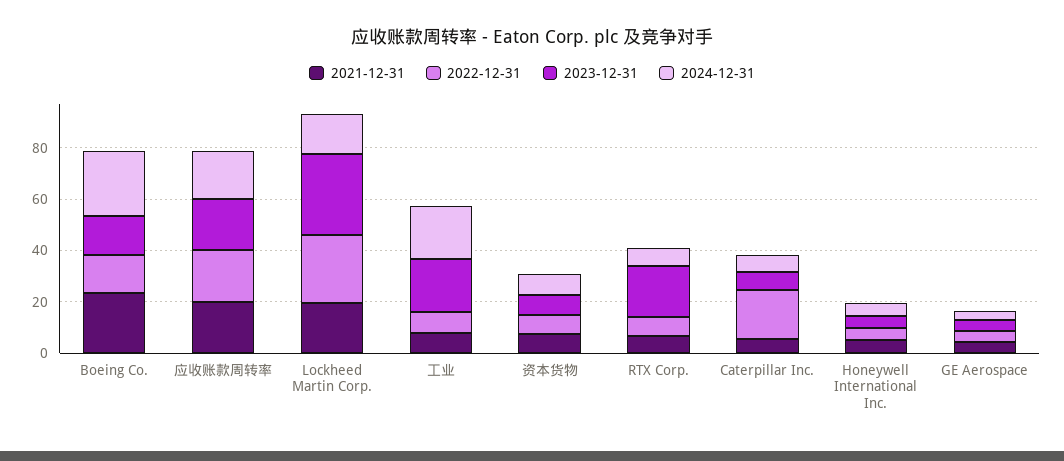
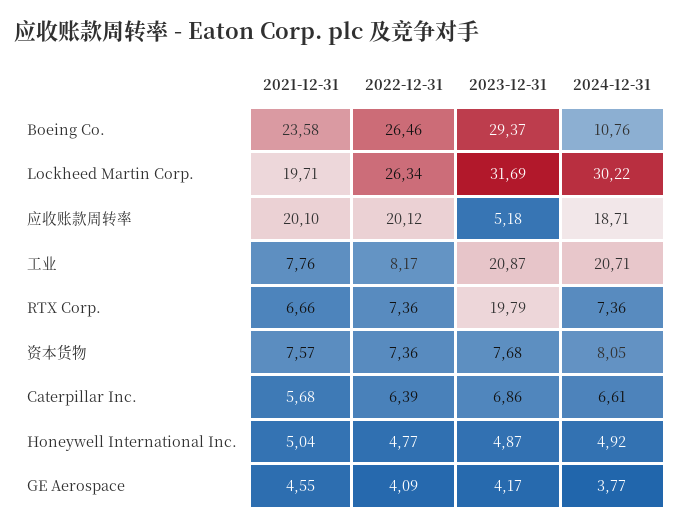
  {
    "2021-12-31": {
      "Boeing Co.": 23.58,
      "应收账款周转率": 20.1,
      "Lockheed Martin Corp.": 19.71,
      "工业": 7.76,
      "资本货物": 7.57,
      "RTX Corp.": 6.66,
      "Caterpillar Inc.": 5.68,
      "Honeywell International Inc.": 5.04,
      "GE Aerospace": 4.55
    },
    "2022-12-31": {
-     "Boeing Co.": 15,
+     "Boeing Co.": 26.46,
      "应收账款周转率": 20.12,
      "Lockheed Martin Corp.": 26.34,
      "工业": 8.17,
      "资本货物": 7.36,
      "RTX Corp.": 7.36,
-     "Caterpillar Inc.": 20,
+     "Caterpillar Inc.": 6.39,
      "Honeywell International Inc.": 4.77,
      "GE Aerospace": 4.09
    },
    "2023-12-31": {
-     "Boeing Co.": 15,
+     "Boeing Co.": 29.37,
-     "应收账款周转率": 20,
+     "应收账款周转率": 5.18,
      "Lockheed Martin Corp.": 31.69,
      "工业": 20.87,
      "资本货物": 7.68,
      "RTX Corp.": 19.79,
      "Caterpillar Inc.": 6.86,
      "Honeywell International Inc.": 4.87,
      "GE Aerospace": 4.17
    },
    "2024-12-31": {
-     "Boeing Co.": 25,
+     "Boeing Co.": 10.76,
      "应收账款周转率": 18.71,
-     "Lockheed Martin Corp.": 15,
+     "Lockheed Martin Corp.": 30.22,
      "工业": 20.71,
      "资本货物": 8.05,
      "RTX Corp.": 7.36,
      "Caterpillar Inc.": 6.61,
      "Honeywell International Inc.": 4.92,
      "GE Aerospace": 3.77
    }
  }

